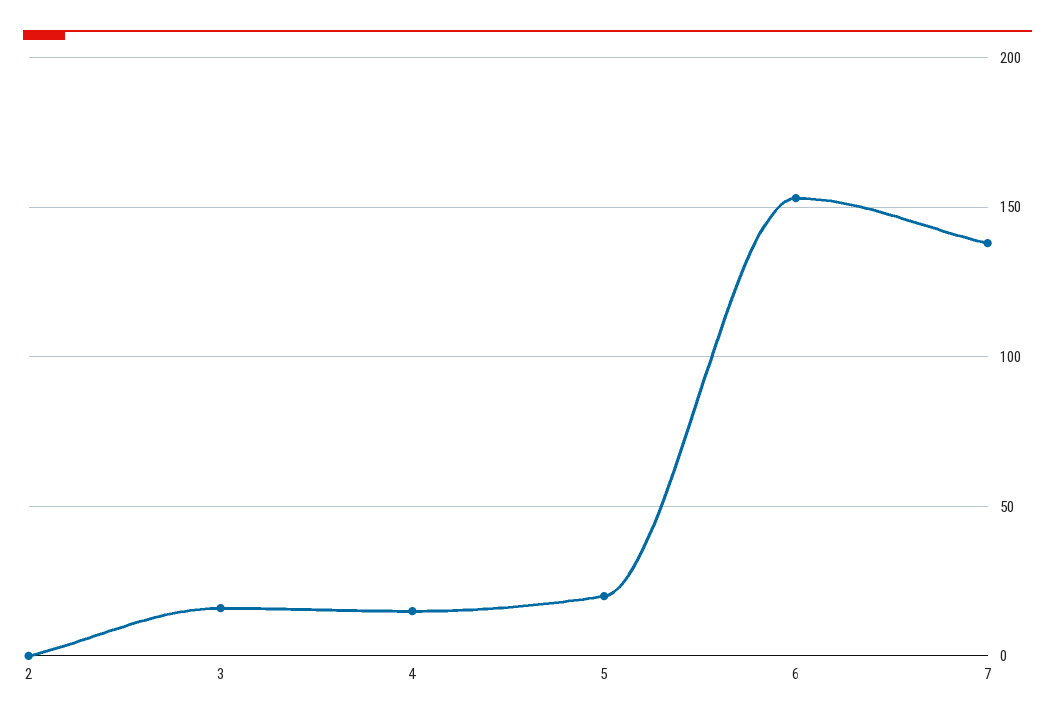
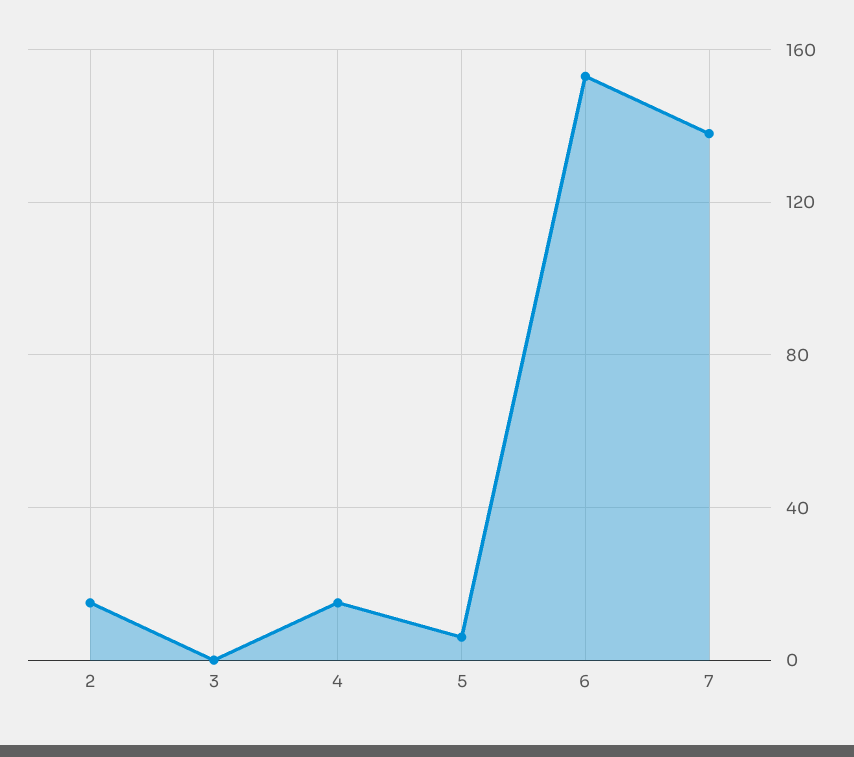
  {
-   "2": 0,
+   "2": 15,
-   "3": 15,
+   "3": 0,
    "4": 15,
-   "5": 20,
+   "5": 5,
    "6": 155,
    "7": 140
  }

